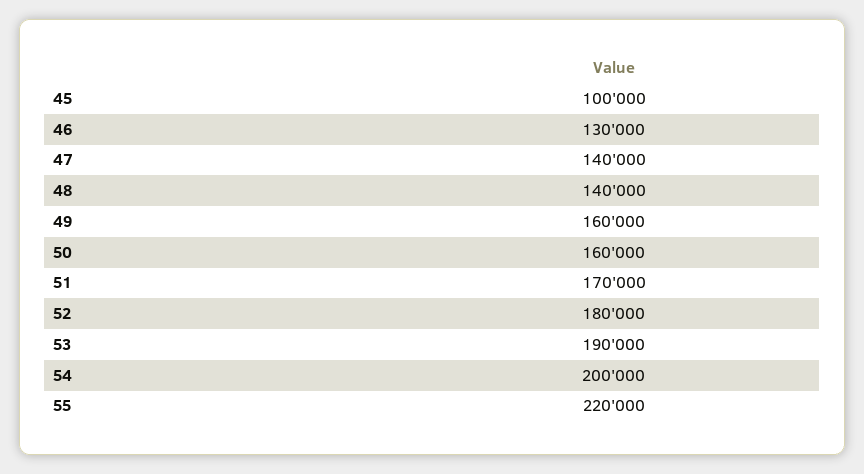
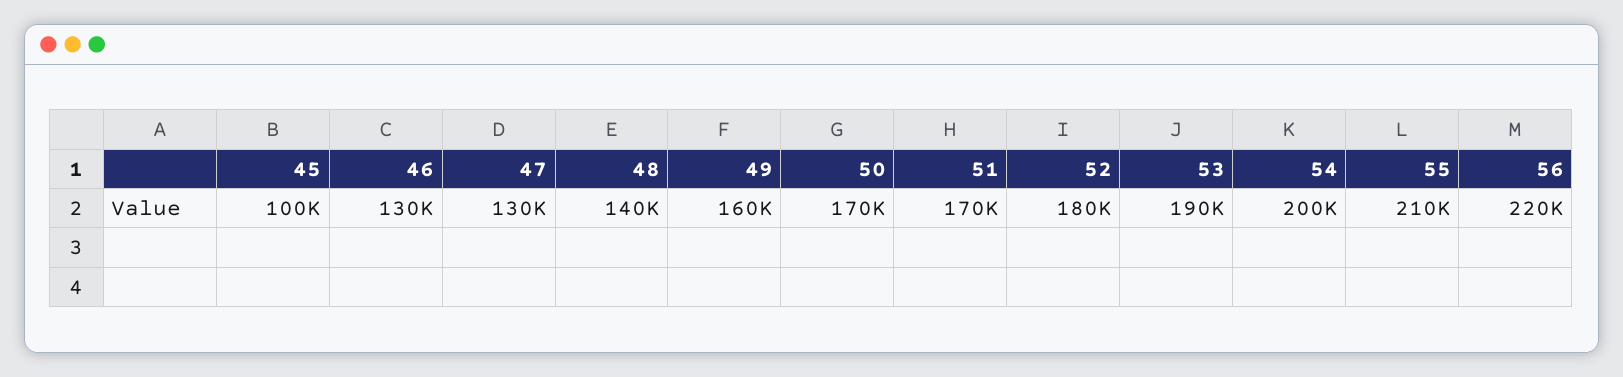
  {
    "45": 100000,
    "46": 130000,
-   "47": 140000,
+   "47": 130000,
    "48": 140000,
    "49": 160000,
-   "50": 160000,
+   "50": 170000,
    "51": 170000,
    "52": 180000,
    "53": 190000,
    "54": 200000,
-   "55": 220000
+   "55": 210000,
+   "56": 220000
  }

